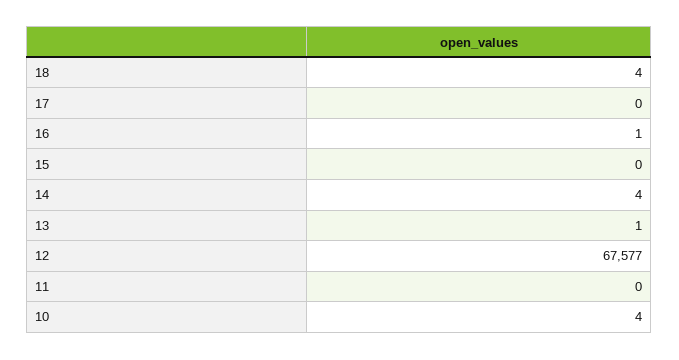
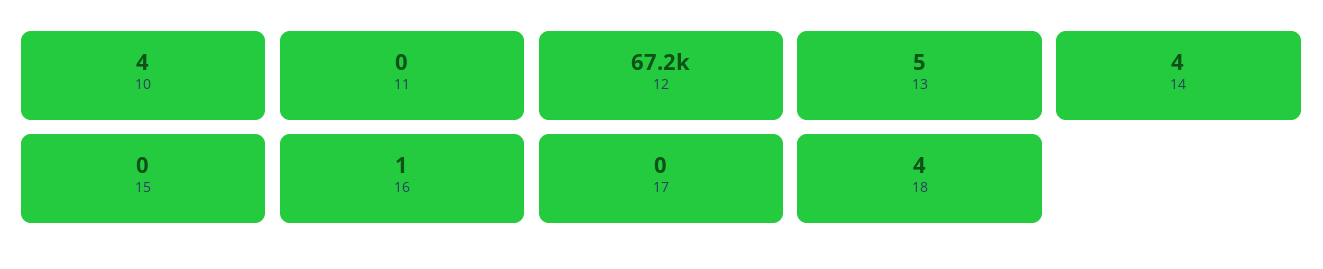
  {
    "18": 4,
    "17": 0,
    "16": 1,
    "15": 0,
    "14": 4,
-   "13": 1,
+   "13": 5,
-   "12": 67577,
+   "12": 67200,
    "11": 0,
    "10": 4
  }

